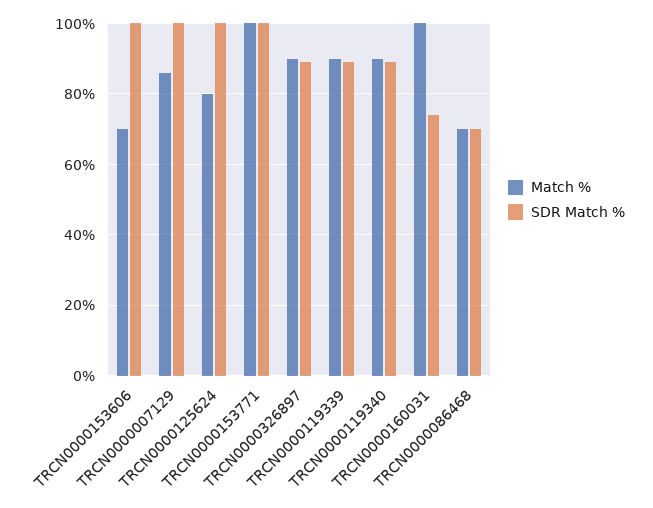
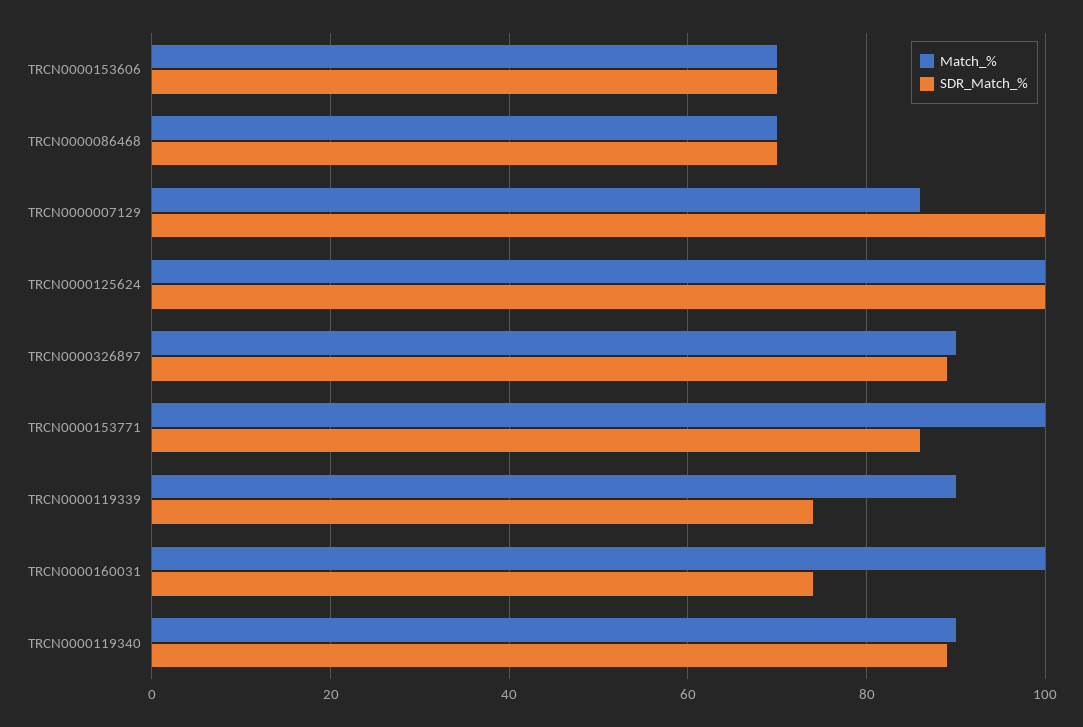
  {
    "Match %": {
      "TRCN0000153606": 70,
      "TRCN0000007129": 85,
-     "TRCN0000125624": 80,
+     "TRCN0000125624": 100,
      "TRCN0000153771": 100,
      "TRCN0000326897": 90,
      "TRCN0000119339": 90,
      "TRCN0000119340": 90,
      "TRCN0000160031": 100,
      "TRCN0000086468": 70
    },
    "SDR Match %": {
-     "TRCN0000153606": 100,
+     "TRCN0000153606": 70,
      "TRCN0000007129": 100,
      "TRCN0000125624": 100,
-     "TRCN0000153771": 100,
+     "TRCN0000153771": 85,
      "TRCN0000326897": 90,
-     "TRCN0000119339": 90,
+     "TRCN0000119339": 75,
      "TRCN0000119340": 90,
      "TRCN0000160031": 75,
      "TRCN0000086468": 70
    }
  }

